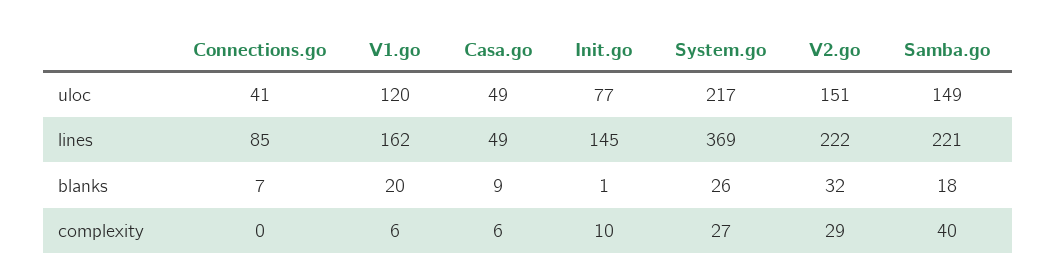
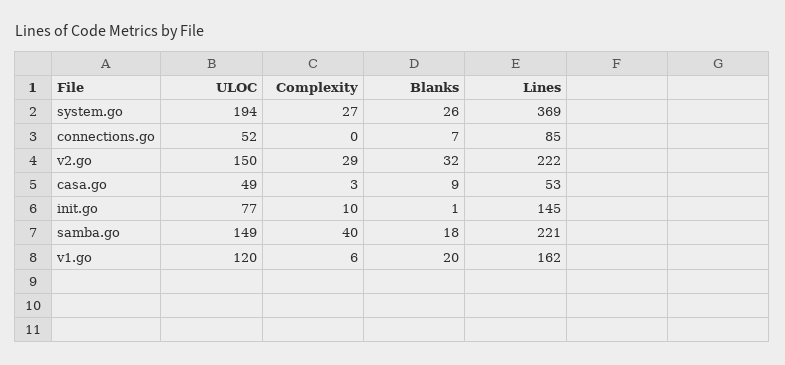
  {
    "Connections.go": {
-     "uloc": 41,
+     "uloc": 52,
      "lines": 85,
      "blanks": 7,
      "complexity": 0
    },
    "V1.go": {
      "uloc": 120,
      "lines": 162,
      "blanks": 20,
      "complexity": 6
    },
    "Casa.go": {
      "uloc": 49,
-     "lines": 49,
+     "lines": 53,
      "blanks": 9,
-     "complexity": 6
+     "complexity": 3
    },
    "Init.go": {
      "uloc": 77,
      "lines": 145,
      "blanks": 1,
      "complexity": 10
    },
    "System.go": {
-     "uloc": 217,
+     "uloc": 194,
      "lines": 369,
      "blanks": 26,
      "complexity": 27
    },
    "V2.go": {
-     "uloc": 151,
+     "uloc": 150,
      "lines": 222,
      "blanks": 32,
      "complexity": 29
    },
    "Samba.go": {
      "uloc": 149,
      "lines": 221,
      "blanks": 18,
      "complexity": 40
    }
  }

